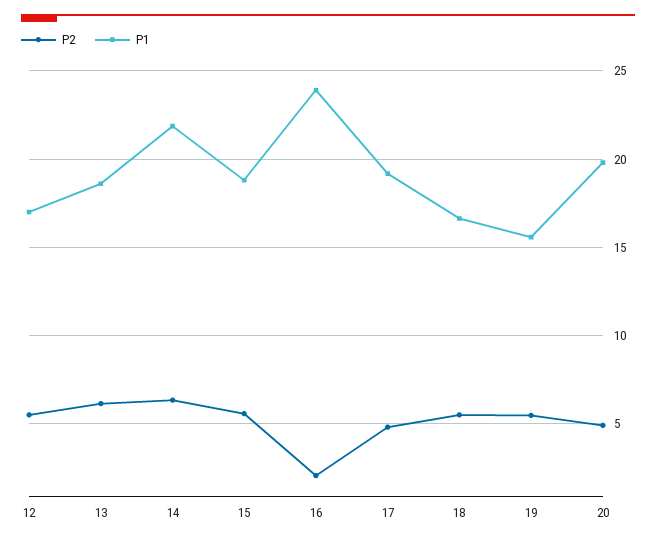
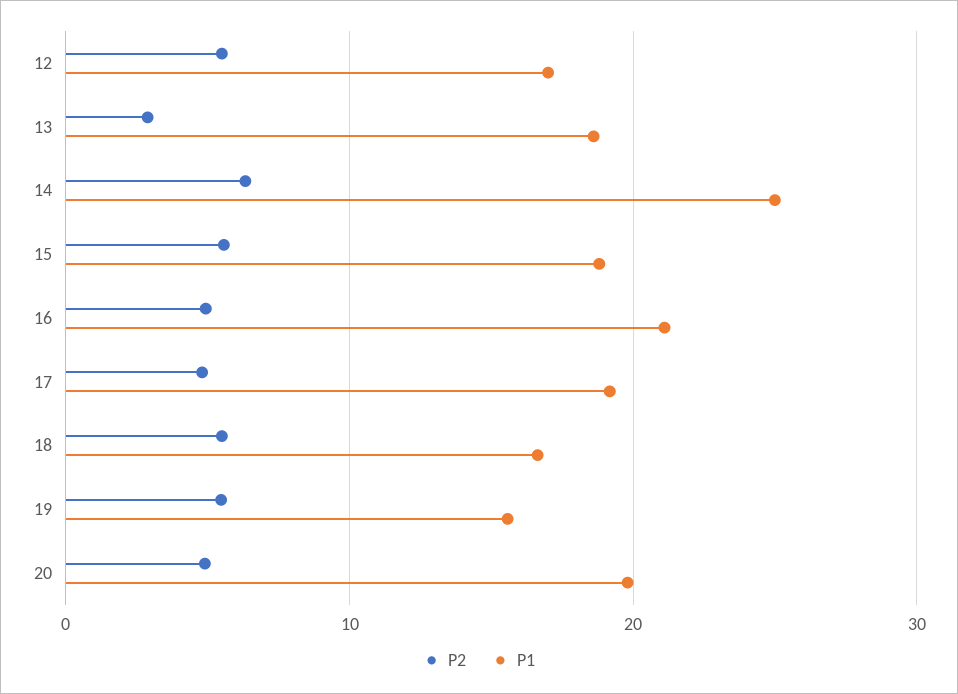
  {
    "P2": {
      "12": 5.5,
-     "13": 6,
+     "13": 3,
      "14": 6.5,
      "15": 5.5,
-     "16": 2,
+     "16": 5,
      "17": 5,
      "18": 5.5,
      "19": 5.5,
      "20": 5
    },
    "P1": {
      "12": 17,
      "13": 18.5,
-     "14": 22,
+     "14": 25,
      "15": 19,
-     "16": 24,
+     "16": 21,
      "17": 19,
      "18": 16.5,
      "19": 15.5,
      "20": 20
    }
  }

